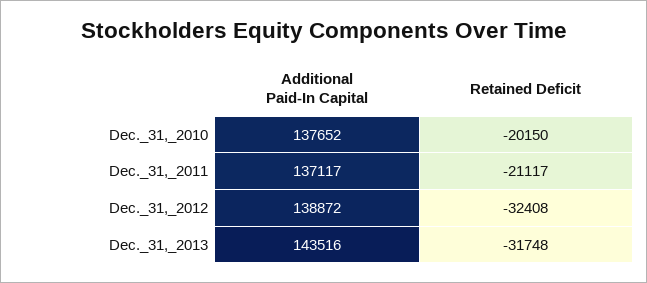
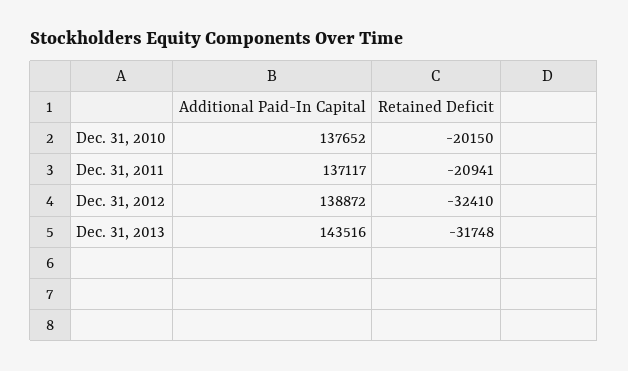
  {
    "Additional Paid-In Capital": {
      "Dec._31,_2010": 137652,
      "Dec._31,_2011": 137117,
      "Dec._31,_2012": 138872,
      "Dec._31,_2013": 143516
    },
    "Retained Deficit": {
      "Dec._31,_2010": -20150,
-     "Dec._31,_2011": -21117,
+     "Dec._31,_2011": -20941,
-     "Dec._31,_2012": -32408,
+     "Dec._31,_2012": -32410,
      "Dec._31,_2013": -31748
    }
  }

